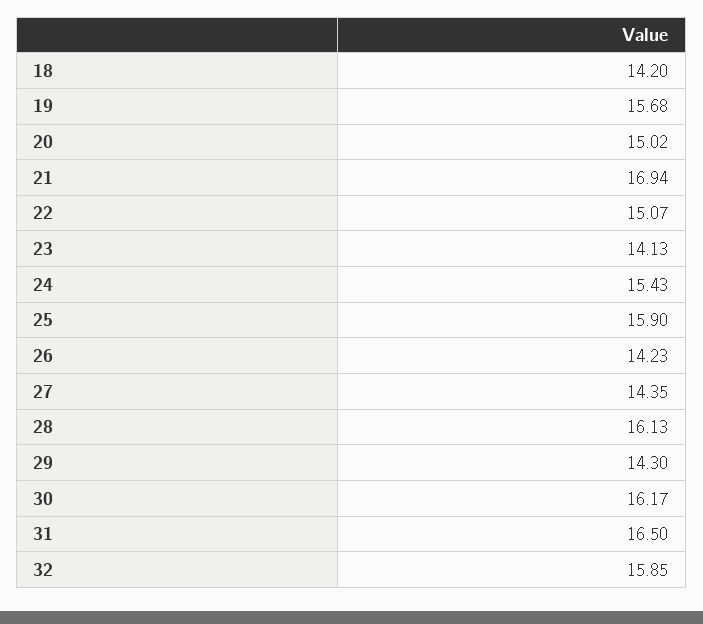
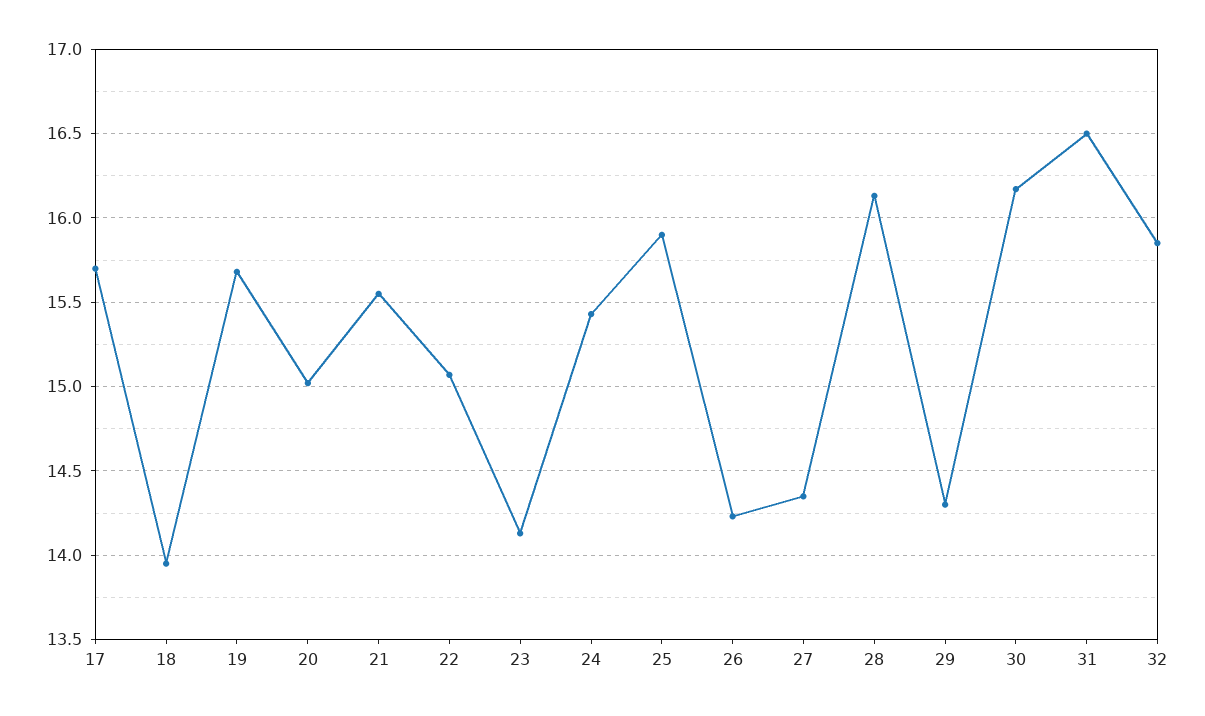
  {
-   "18": 14.2,
+   "18": 13.95,
    "19": 15.68,
    "20": 15.02,
-   "21": 16.94,
+   "21": 15.55,
    "22": 15.07,
    "23": 14.13,
    "24": 15.43,
    "25": 15.9,
    "26": 14.23,
    "27": 14.35,
    "28": 16.13,
    "29": 14.3,
    "30": 16.17,
    "31": 16.5,
-   "32": 15.85
+   "32": 15.85,
+   "17": 15.7
  }

